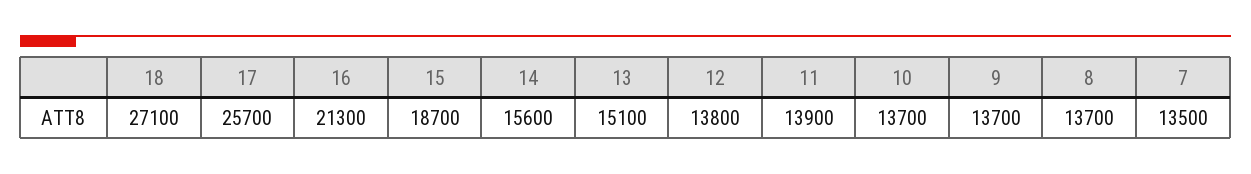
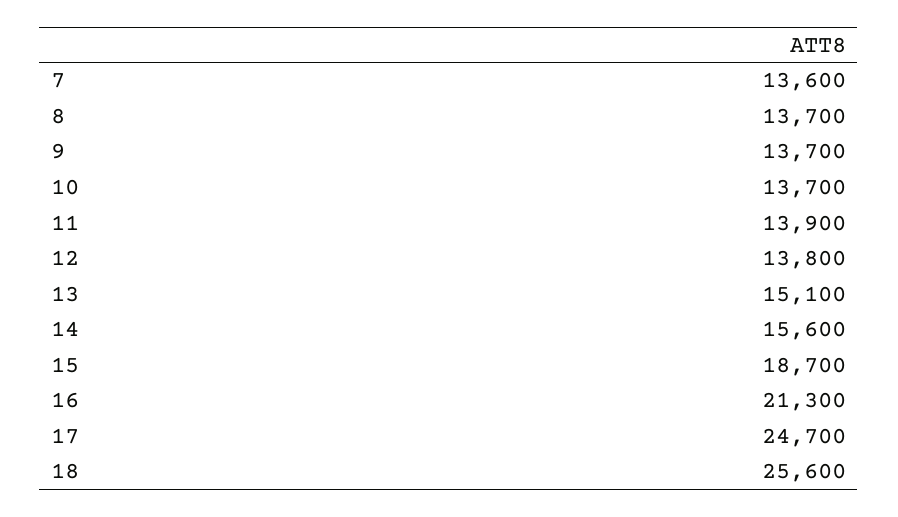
  {
-   "18": 27100,
+   "18": 25600,
-   "17": 25700,
+   "17": 24700,
    "16": 21300,
    "15": 18700,
    "14": 15600,
    "13": 15100,
    "12": 13800,
    "11": 13900,
    "10": 13700,
    "9": 13700,
    "8": 13700,
-   "7": 13500
+   "7": 13600
  }

